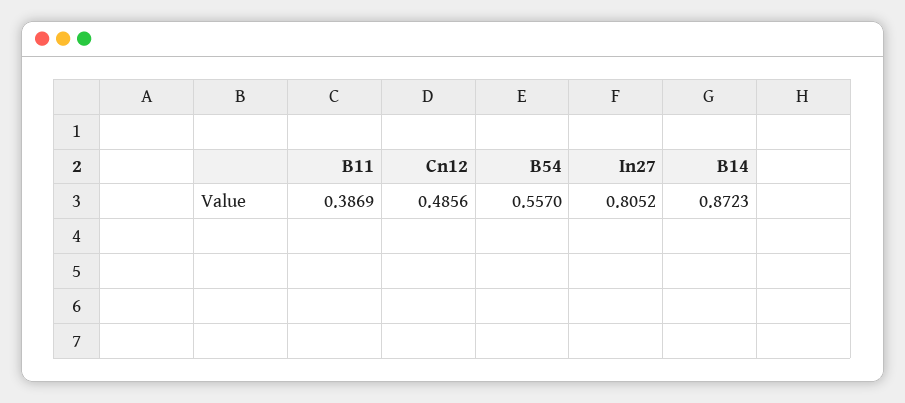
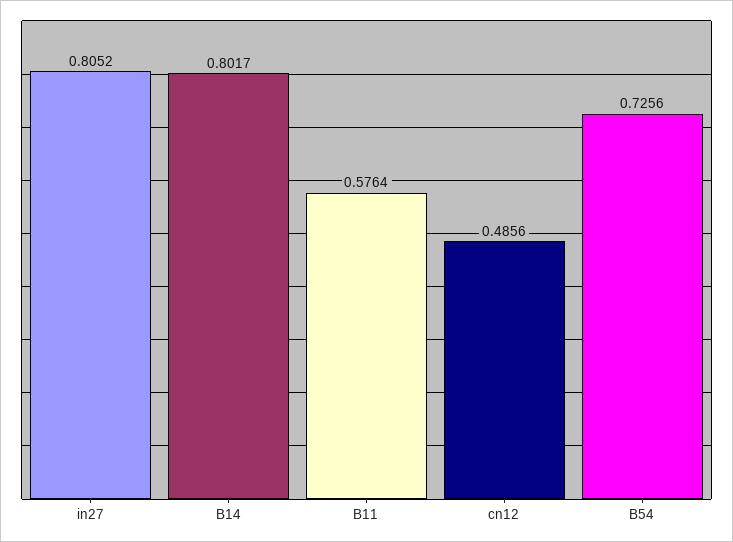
  {
-   "B11": 0.3869,
+   "B11": 0.5764,
    "Cn12": 0.4856,
-   "B54": 0.557,
+   "B54": 0.7256,
    "In27": 0.8052,
-   "B14": 0.8723
+   "B14": 0.8017
  }

